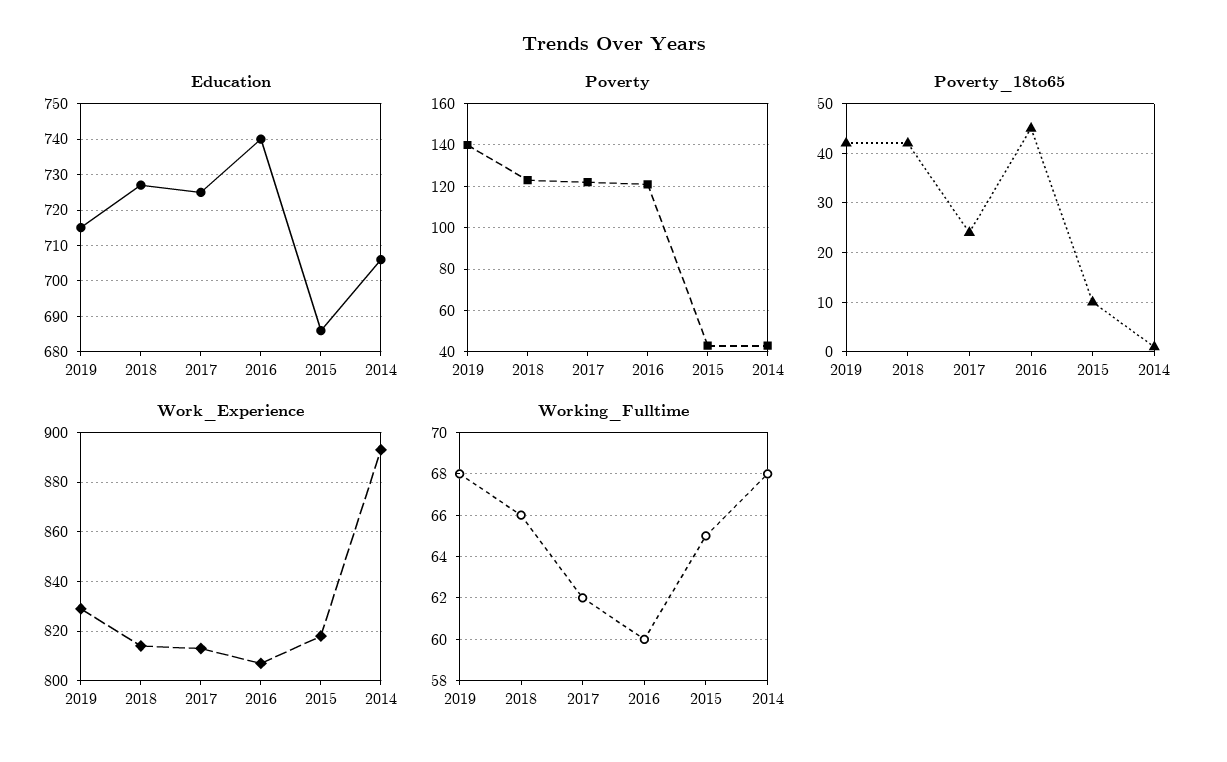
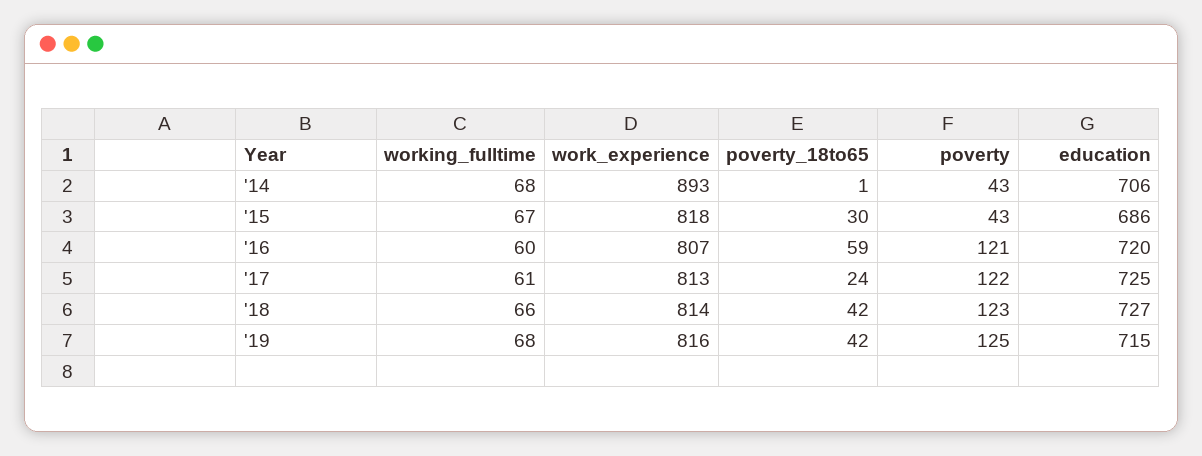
  {
    "Education": {
      "2019": 715,
      "2018": 727,
      "2017": 725,
-     "2016": 740,
+     "2016": 720,
      "2015": 686,
      "2014": 706
    },
    "Poverty": {
-     "2019": 140,
+     "2019": 125,
      "2018": 123,
      "2017": 122,
      "2016": 121,
      "2015": 43,
      "2014": 43
    },
    "Poverty_18to65": {
      "2019": 42,
      "2018": 42,
      "2017": 24,
-     "2016": 45,
+     "2016": 59,
-     "2015": 10,
+     "2015": 30,
      "2014": 1
    },
    "Work_Experience": {
-     "2019": 830,
+     "2019": 816,
      "2018": 814,
      "2017": 813,
      "2016": 807,
      "2015": 818,
      "2014": 893
    },
    "Working_Fulltime": {
      "2019": 68,
      "2018": 66,
-     "2017": 62,
+     "2017": 61,
      "2016": 60,
-     "2015": 65,
+     "2015": 67,
      "2014": 68
    }
  }

